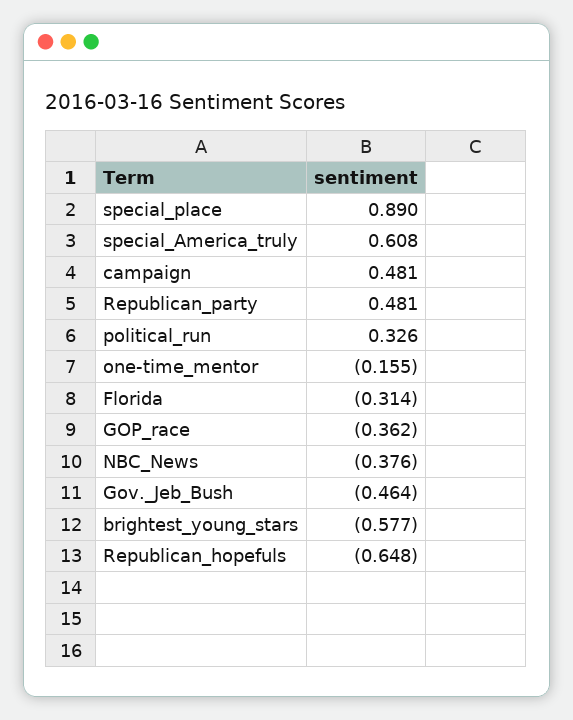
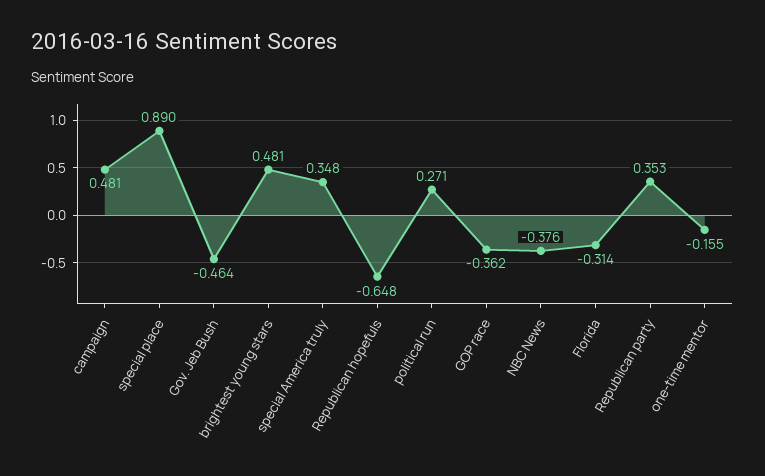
  {
    "special_place": 0.89,
-   "special_America_truly": 0.608,
+   "special_America_truly": 0.348,
    "campaign": 0.481,
-   "Republican_party": 0.481,
+   "Republican_party": 0.353,
-   "political_run": 0.326,
+   "political_run": 0.271,
    "one-time_mentor": -0.155,
    "Florida": -0.314,
    "GOP_race": -0.362,
    "NBC_News": -0.376,
    "Gov._Jeb_Bush": -0.464,
-   "brightest_young_stars": -0.577,
+   "brightest_young_stars": 0.481,
    "Republican_hopefuls": -0.648
  }

